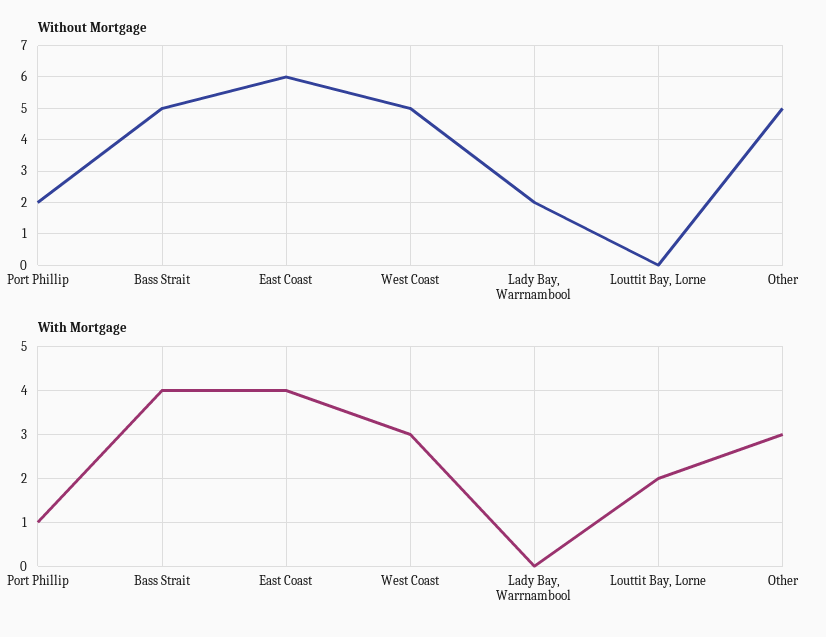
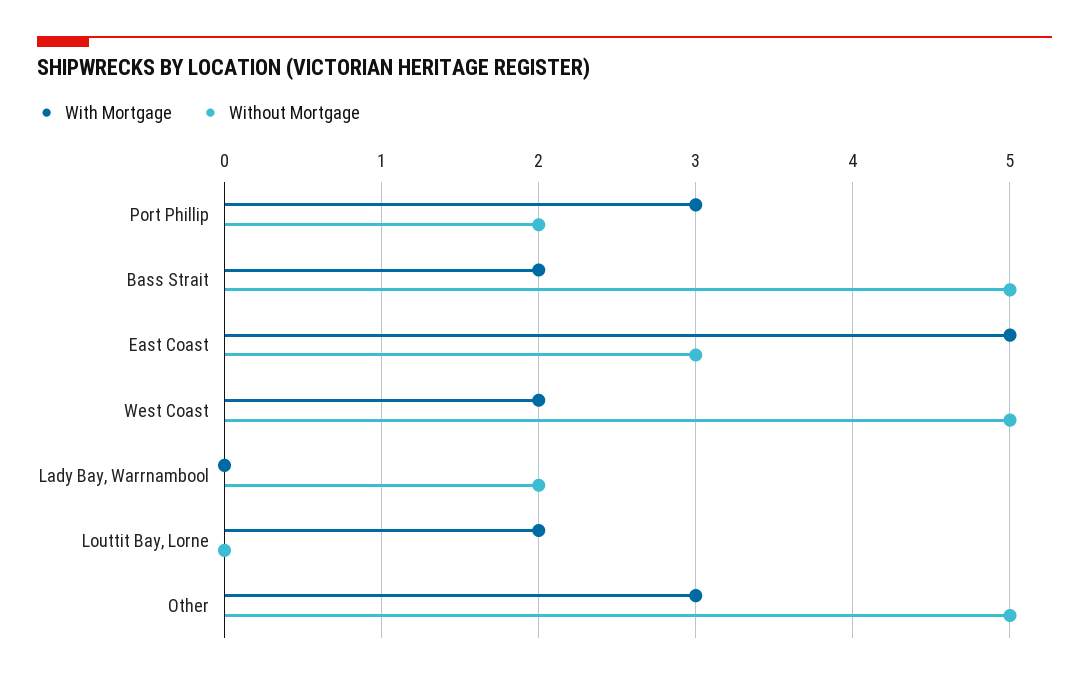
  {
    "Without Mortgage": {
      "Port Phillip": 2,
      "Bass Strait": 5,
-     "East Coast": 6,
+     "East Coast": 3,
      "West Coast": 5,
      "Lady Bay, Warrnambool": 2,
      "Louttit Bay, Lorne": 0,
      "Other": 5
    },
    "With Mortgage": {
-     "Port Phillip": 1,
+     "Port Phillip": 3,
-     "Bass Strait": 4,
+     "Bass Strait": 2,
-     "East Coast": 4,
+     "East Coast": 5,
-     "West Coast": 3,
+     "West Coast": 2,
      "Lady Bay, Warrnambool": 0,
      "Louttit Bay, Lorne": 2,
      "Other": 3
    }
  }

